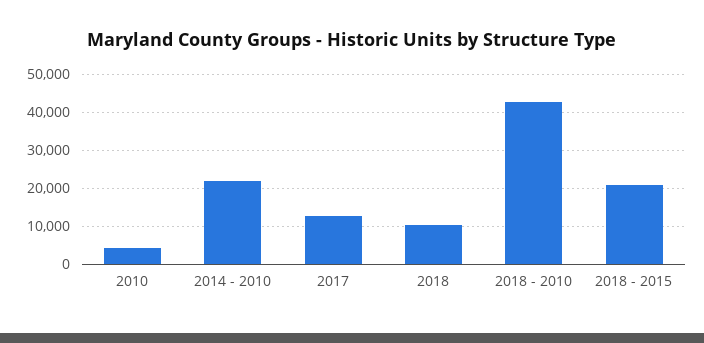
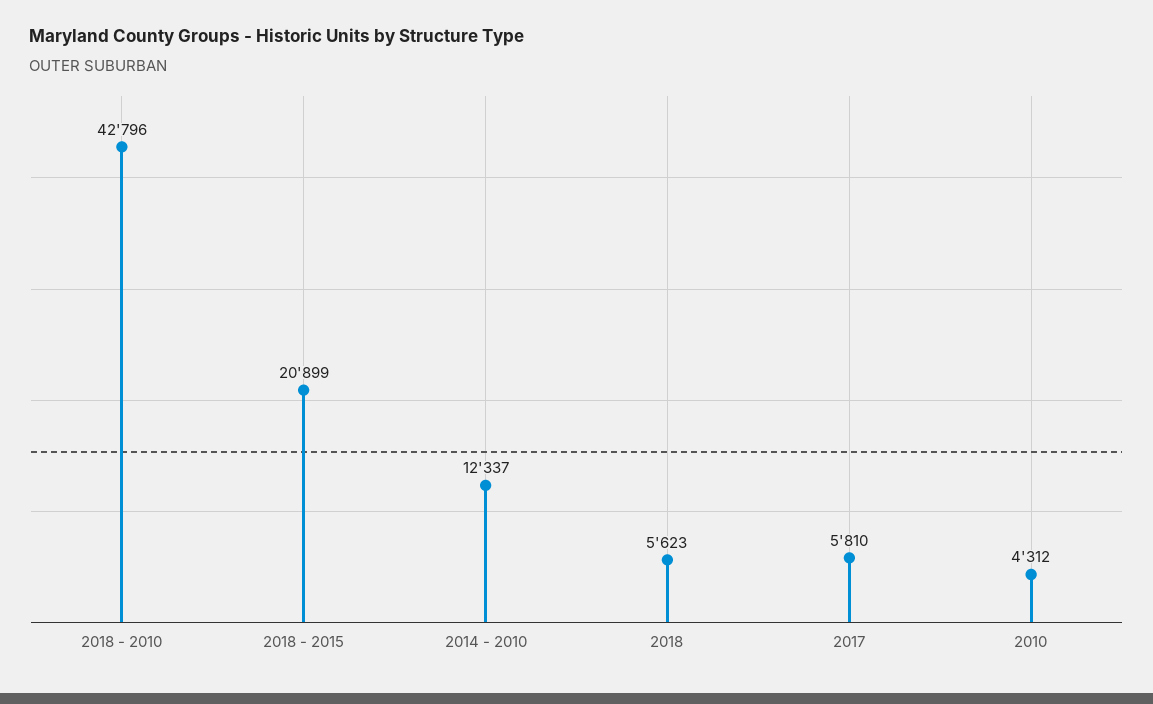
  {
    "2010": 4312,
-   "2014 - 2010": 22000,
+   "2014 - 2010": 12337,
-   "2017": 12000,
+   "2017": 5810,
-   "2018": 10000,
+   "2018": 5623,
    "2018 - 2010": 42796,
    "2018 - 2015": 20899
  }

